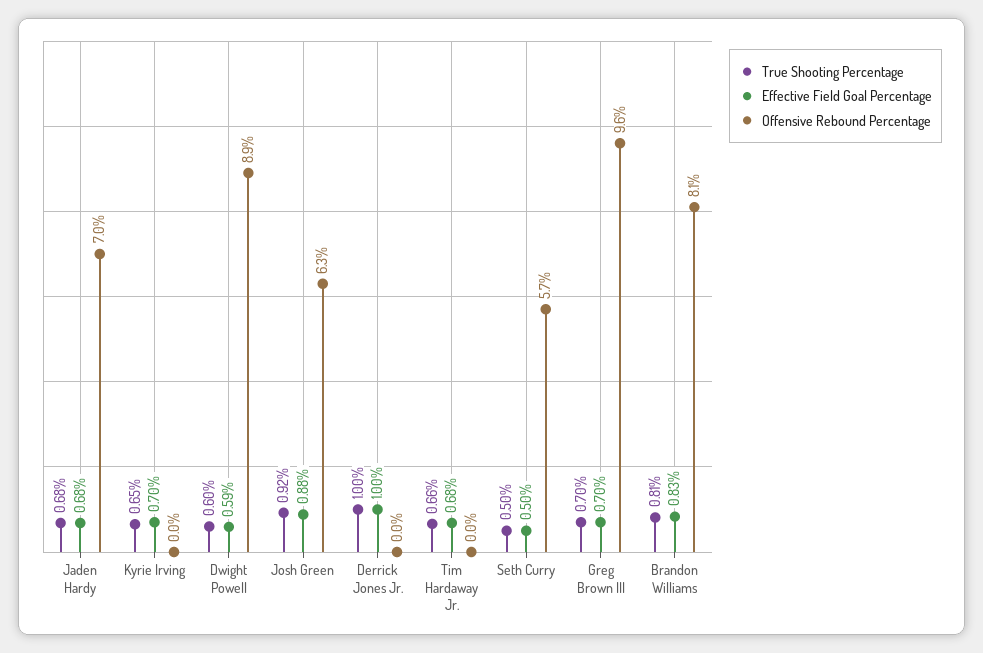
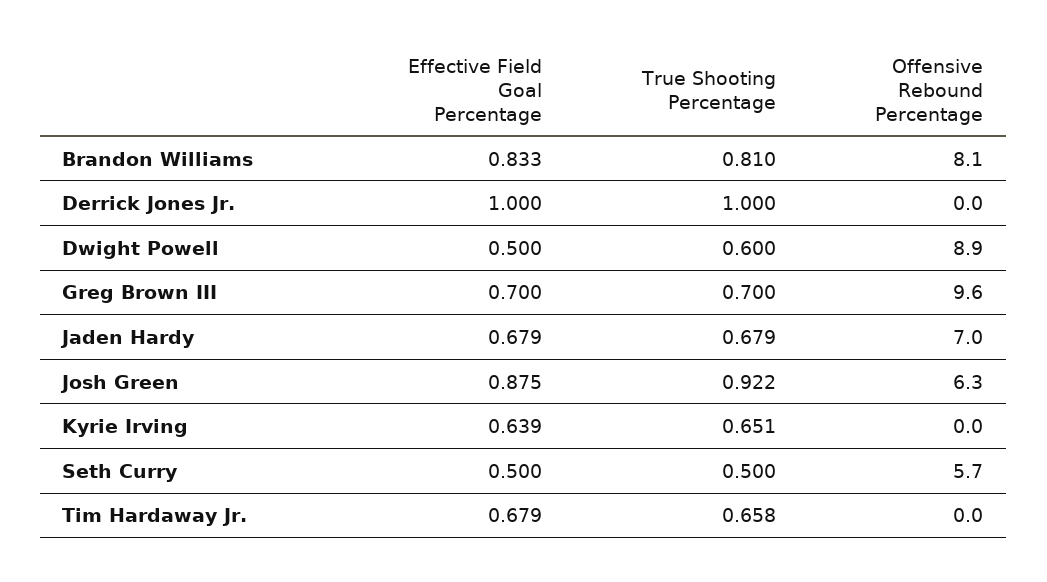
  {
    "True Shooting Percentage": {
      "Jaden Hardy": 0.679,
      "Kyrie Irving": 0.651,
      "Dwight Powell": 0.6,
      "Josh Green": 0.922,
      "Derrick Jones Jr.": 1,
      "Tim Hardaway Jr.": 0.658,
      "Seth Curry": 0.5,
      "Greg Brown III": 0.7,
      "Brandon Williams": 0.81
    },
    "Effective Field Goal Percentage": {
      "Jaden Hardy": 0.679,
-     "Kyrie Irving": 0.7,
+     "Kyrie Irving": 0.639,
-     "Dwight Powell": 0.59,
+     "Dwight Powell": 0.5,
      "Josh Green": 0.875,
      "Derrick Jones Jr.": 1,
      "Tim Hardaway Jr.": 0.679,
      "Seth Curry": 0.5,
      "Greg Brown III": 0.7,
      "Brandon Williams": 0.833
    },
    "Offensive Rebound Percentage": {
      "Jaden Hardy": 7,
      "Kyrie Irving": 0,
      "Dwight Powell": 8.9,
      "Josh Green": 6.3,
      "Derrick Jones Jr.": 0,
      "Tim Hardaway Jr.": 0,
      "Seth Curry": 5.7,
      "Greg Brown III": 9.6,
      "Brandon Williams": 8.1
    }
  }

